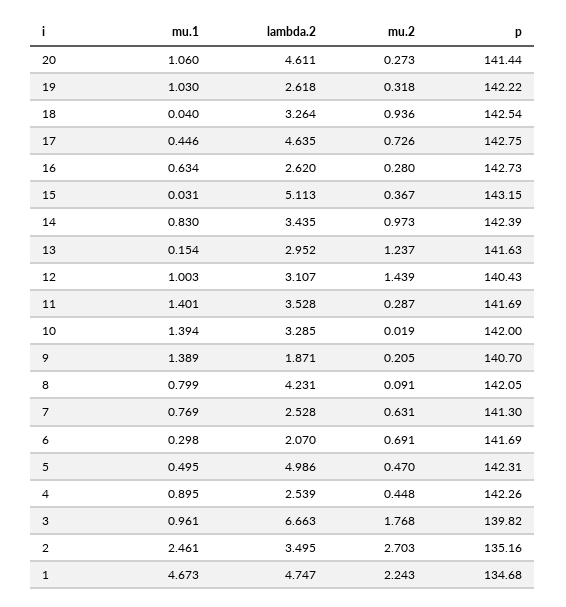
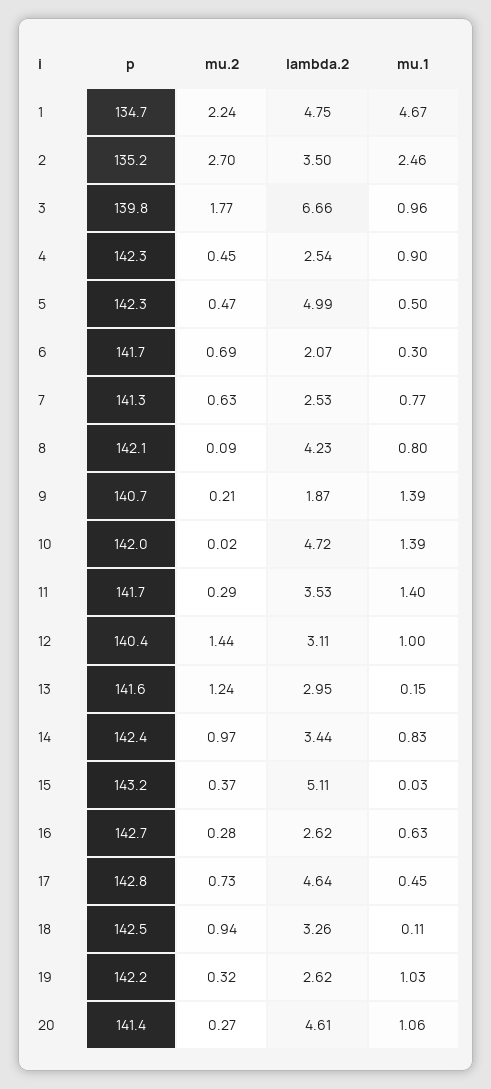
  {
    "mu.1": {
      "20": 1.06,
      "19": 1.03,
-     "18": 0.04,
+     "18": 0.11,
      "17": 0.446,
      "16": 0.634,
      "15": 0.031,
      "14": 0.83,
      "13": 0.154,
      "12": 1.003,
      "11": 1.401,
      "10": 1.394,
      "9": 1.389,
      "8": 0.799,
      "7": 0.769,
      "6": 0.298,
      "5": 0.495,
      "4": 0.895,
      "3": 0.961,
      "2": 2.461,
      "1": 4.673
    },
    "lambda.2": {
      "20": 4.611,
      "19": 2.618,
      "18": 3.264,
      "17": 4.635,
      "16": 2.62,
      "15": 5.113,
      "14": 3.435,
      "13": 2.952,
      "12": 3.107,
      "11": 3.528,
-     "10": 3.285,
+     "10": 4.72,
      "9": 1.871,
      "8": 4.231,
      "7": 2.528,
      "6": 2.07,
      "5": 4.986,
      "4": 2.539,
      "3": 6.663,
      "2": 3.495,
      "1": 4.747
    },
    "mu.2": {
      "20": 0.273,
      "19": 0.318,
      "18": 0.936,
      "17": 0.726,
      "16": 0.28,
      "15": 0.367,
      "14": 0.973,
      "13": 1.237,
      "12": 1.439,
      "11": 0.287,
      "10": 0.019,
      "9": 0.205,
      "8": 0.091,
      "7": 0.631,
      "6": 0.691,
      "5": 0.47,
      "4": 0.448,
      "3": 1.768,
      "2": 2.703,
      "1": 2.243
    },
    "p": {
      "20": 141.44,
      "19": 142.22,
      "18": 142.54,
      "17": 142.75,
      "16": 142.73,
      "15": 143.15,
      "14": 142.39,
      "13": 141.63,
      "12": 140.43,
      "11": 141.69,
      "10": 142,
      "9": 140.7,
      "8": 142.05,
      "7": 141.3,
      "6": 141.69,
      "5": 142.31,
      "4": 142.26,
      "3": 139.82,
      "2": 135.16,
      "1": 134.68
    }
  }

